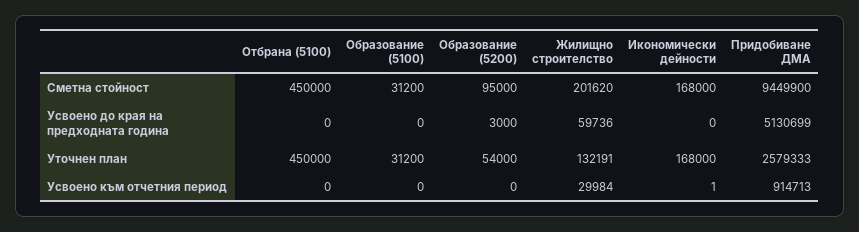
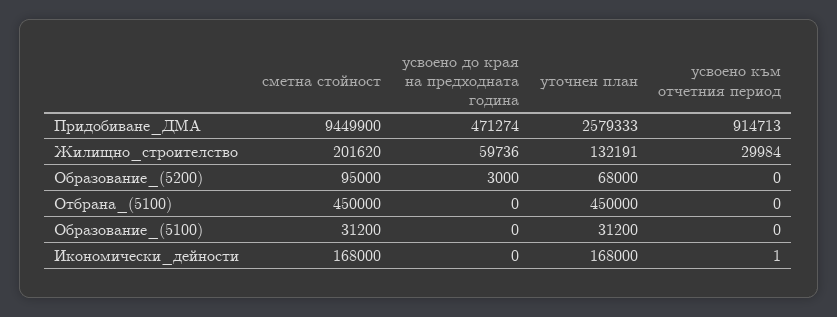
  {
    "Отбрана (5100)": {
      "Сметна стойност": 450000,
      "Усвоено до края на предходната година": 0,
      "Уточнен план": 450000,
      "Усвоено към отчетния период": 0
    },
    "Образование (5100)": {
      "Сметна стойност": 31200,
      "Усвоено до края на предходната година": 0,
      "Уточнен план": 31200,
      "Усвоено към отчетния период": 0
    },
    "Образование (5200)": {
      "Сметна стойност": 95000,
      "Усвоено до края на предходната година": 3000,
-     "Уточнен план": 54000,
+     "Уточнен план": 68000,
      "Усвоено към отчетния период": 0
    },
    "Жилищно строителство": {
      "Сметна стойност": 201620,
      "Усвоено до края на предходната година": 59736,
      "Уточнен план": 132191,
      "Усвоено към отчетния период": 29984
    },
    "Икономически дейности": {
      "Сметна стойност": 168000,
      "Усвоено до края на предходната година": 0,
      "Уточнен план": 168000,
      "Усвоено към отчетния период": 1
    },
    "Придобиване ДМА": {
      "Сметна стойност": 9449900,
-     "Усвоено до края на предходната година": 5130699,
+     "Усвоено до края на предходната година": 471274,
      "Уточнен план": 2579333,
      "Усвоено към отчетния период": 914713
    }
  }

